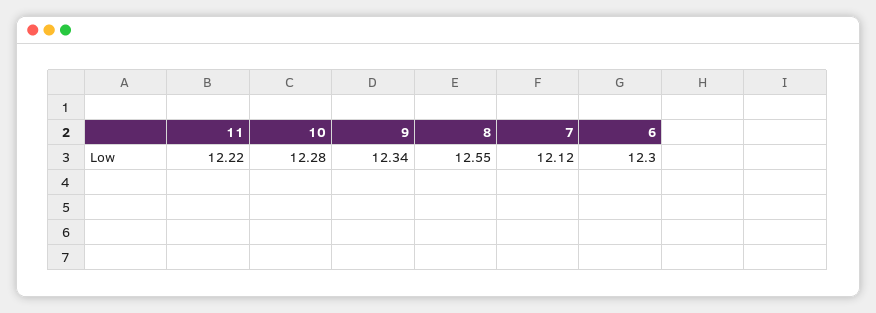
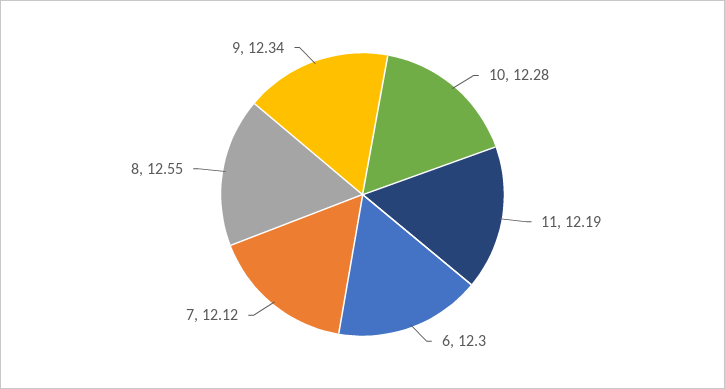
  {
-   "11": 12.22,
+   "11": 12.19,
    "10": 12.28,
    "9": 12.34,
    "8": 12.55,
    "7": 12.12,
    "6": 12.3
  }

